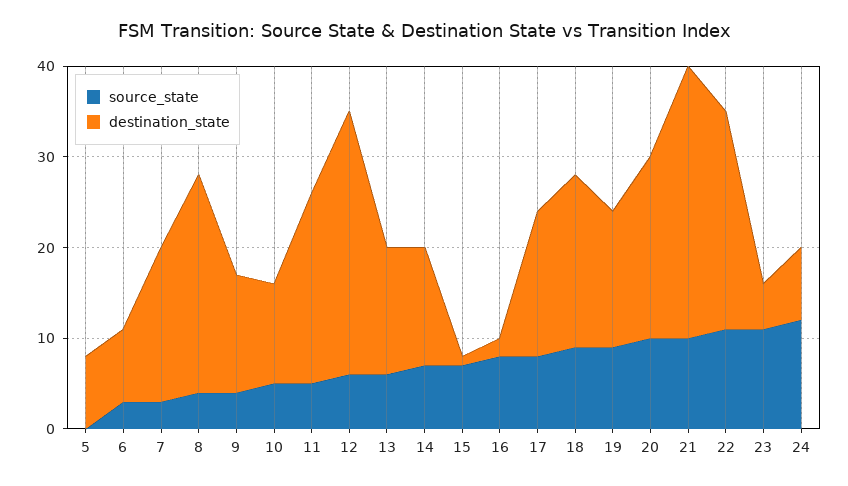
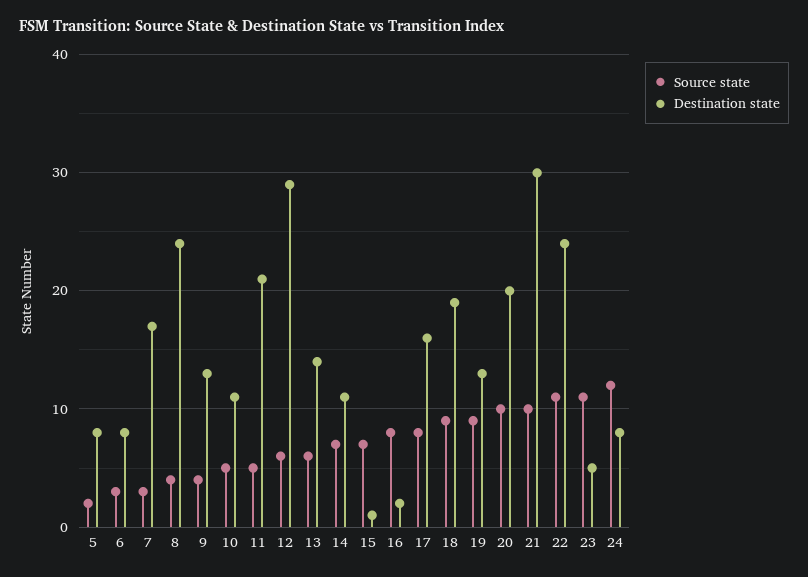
  {
    "source_state": {
-     "5": 0,
+     "5": 2,
      "6": 3,
      "7": 3,
      "8": 4,
      "9": 4,
      "10": 5,
      "11": 5,
      "12": 6,
      "13": 6,
      "14": 7,
      "15": 7,
      "16": 8,
      "17": 8,
      "18": 9,
      "19": 9,
      "20": 10,
      "21": 10,
      "22": 11,
      "23": 11,
      "24": 12
    },
    "destination_state": {
      "5": 8,
      "6": 8,
      "7": 17,
      "8": 24,
      "9": 13,
      "10": 11,
      "11": 21,
      "12": 29,
      "13": 14,
-     "14": 13,
+     "14": 11,
      "15": 1,
      "16": 2,
      "17": 16,
      "18": 19,
-     "19": 15,
+     "19": 13,
      "20": 20,
      "21": 30,
      "22": 24,
      "23": 5,
      "24": 8
    }
  }

